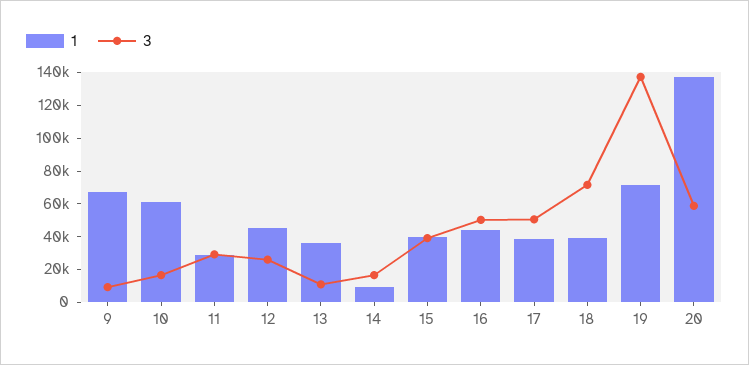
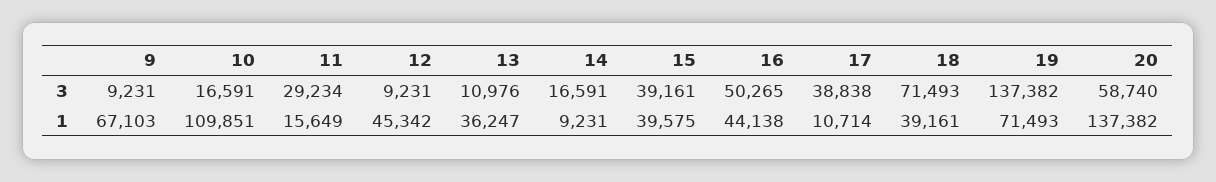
  {
    "1": {
      "9": 67103,
-     "10": 60000,
+     "10": 109851,
-     "11": 30000,
+     "11": 15649,
      "12": 45342,
      "13": 36247,
      "14": 9231,
      "15": 39575,
      "16": 44138,
-     "17": 40000,
+     "17": 10714,
      "18": 39161,
      "19": 71493,
      "20": 137382
    },
    "3": {
      "9": 9231,
      "10": 16591,
      "11": 29234,
-     "12": 25000,
+     "12": 9231,
      "13": 10976,
      "14": 16591,
      "15": 39161,
      "16": 50265,
-     "17": 50000,
+     "17": 38838,
      "18": 71493,
      "19": 137382,
      "20": 58740
    }
  }

